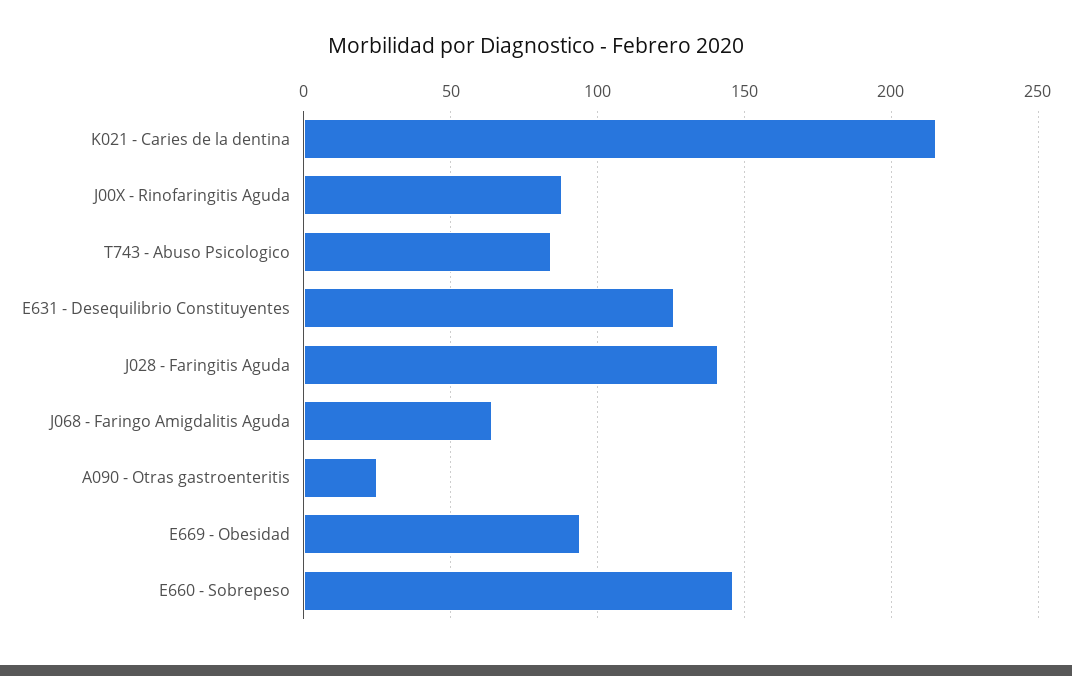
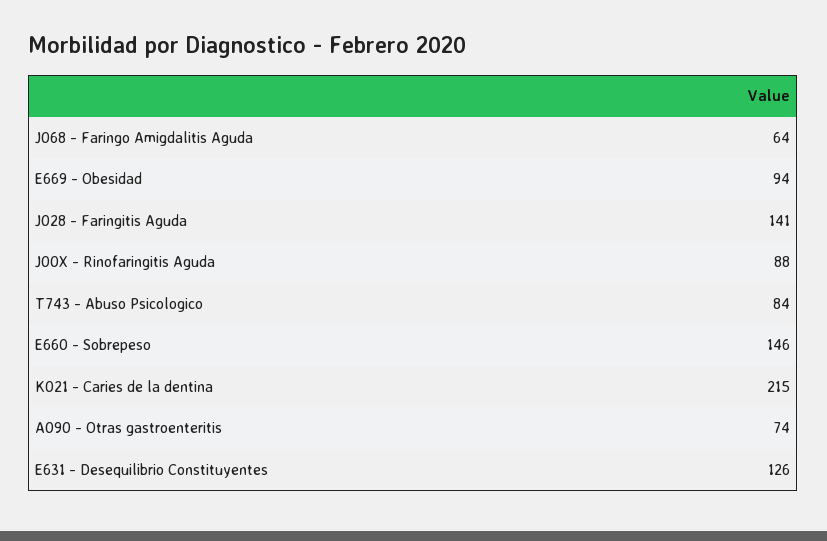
  {
    "K021 - Caries de la dentina": 215,
    "J00X - Rinofaringitis Aguda": 88,
    "T743 - Abuso Psicologico": 84,
    "E631 - Desequilibrio Constituyentes": 126,
    "J028 - Faringitis Aguda": 141,
    "J068 - Faringo Amigdalitis Aguda": 64,
-   "A090 - Otras gastroenteritis": 25,
+   "A090 - Otras gastroenteritis": 74,
    "E669 - Obesidad": 94,
    "E660 - Sobrepeso": 146
  }

